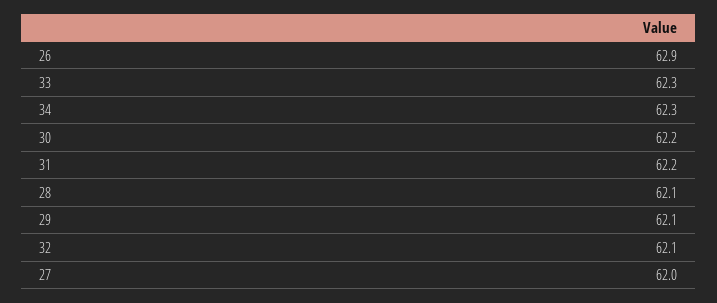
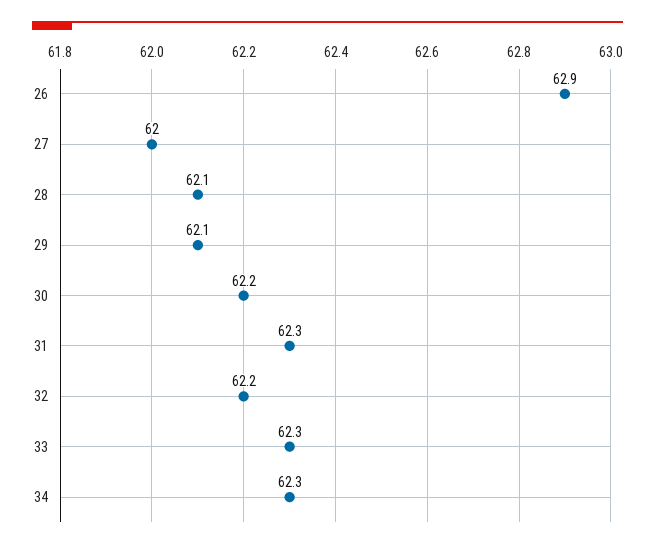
  {
    "26": 62.9,
    "33": 62.3,
    "34": 62.3,
    "30": 62.2,
-   "31": 62.2,
+   "31": 62.3,
    "28": 62.1,
    "29": 62.1,
-   "32": 62.1,
+   "32": 62.2,
    "27": 62
  }

